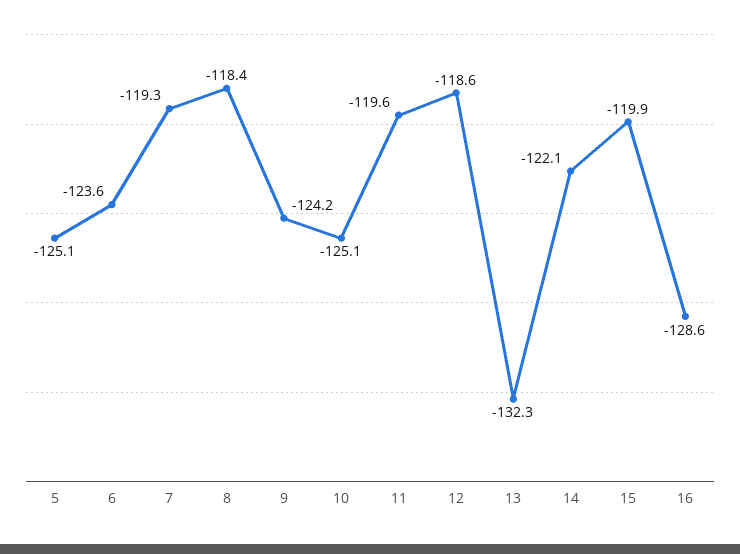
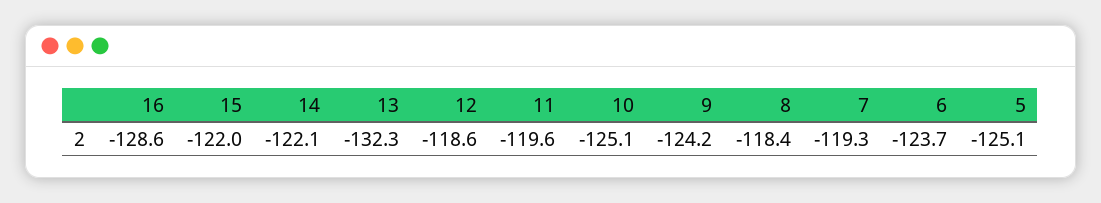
  {
    "5": -125.1,
-   "6": -123.6,
+   "6": -123.7,
    "7": -119.3,
    "8": -118.4,
    "9": -124.2,
    "10": -125.1,
    "11": -119.6,
    "12": -118.6,
    "13": -132.3,
    "14": -122.1,
-   "15": -119.9,
+   "15": -122,
    "16": -128.6
  }

